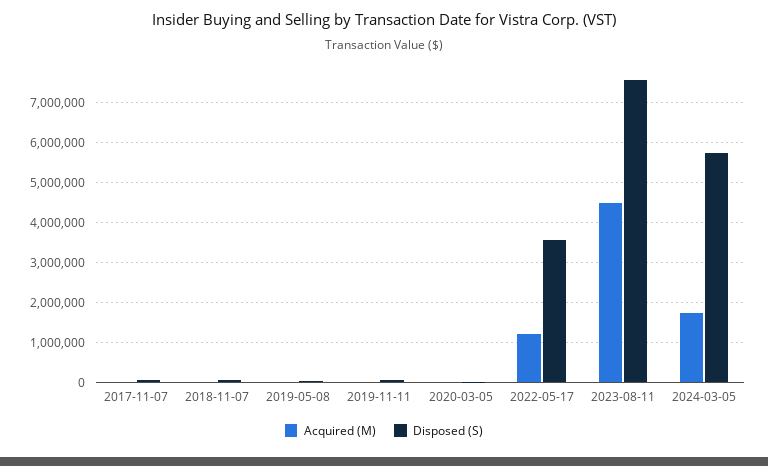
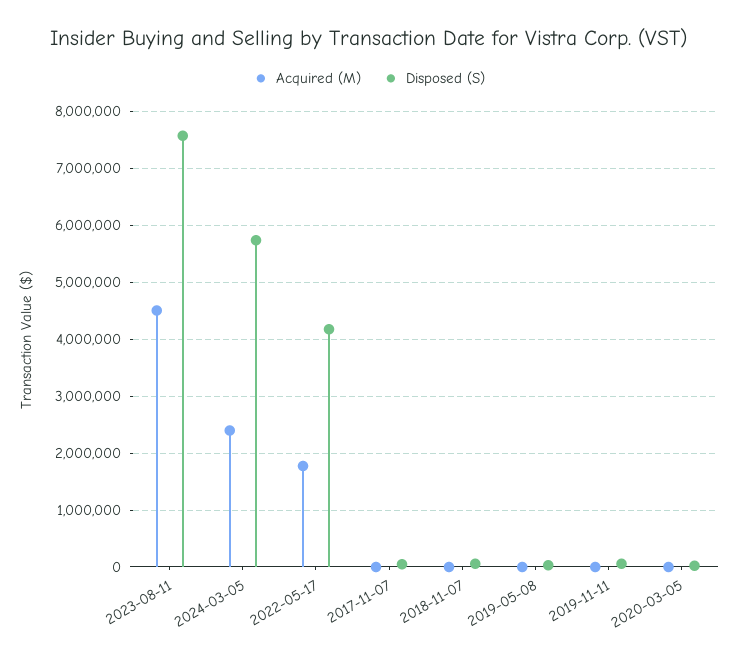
  {
    "Acquired (M)": {
      "2017-11-07": 0,
      "2018-11-07": 0,
      "2019-05-08": 0,
      "2019-11-11": 0,
      "2020-03-05": 0,
-     "2022-05-17": 1200000,
+     "2022-05-17": 1800000,
      "2023-08-11": 4400000,
-     "2024-03-05": 1800000
+     "2024-03-05": 2400000
    },
    "Disposed (S)": {
      "2017-11-07": 0,
      "2018-11-07": 0,
      "2019-05-08": 0,
      "2019-11-11": 0,
      "2020-03-05": 0,
-     "2022-05-17": 3600000,
+     "2022-05-17": 4200000,
      "2023-08-11": 7600000,
      "2024-03-05": 5800000
    }
  }

